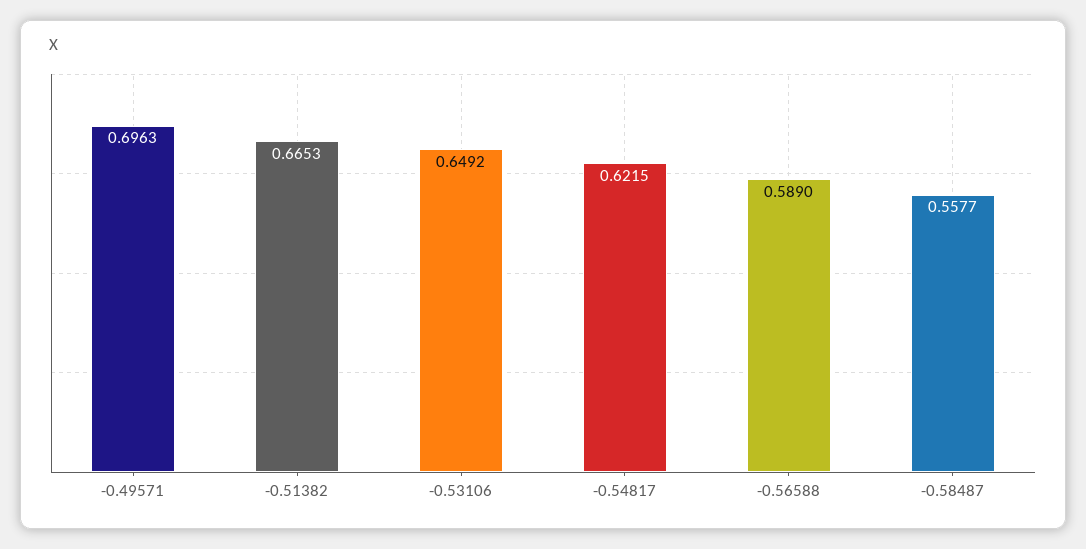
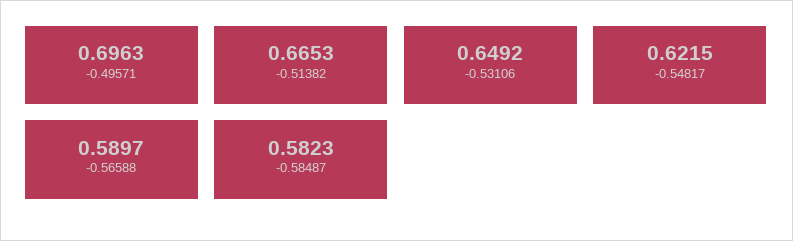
  {
    "-0.49571": 0.6963,
    "-0.51382": 0.6653,
    "-0.53106": 0.6492,
    "-0.54817": 0.6215,
-   "-0.56588": 0.589,
+   "-0.56588": 0.5897,
-   "-0.58487": 0.5577
+   "-0.58487": 0.5823
  }

